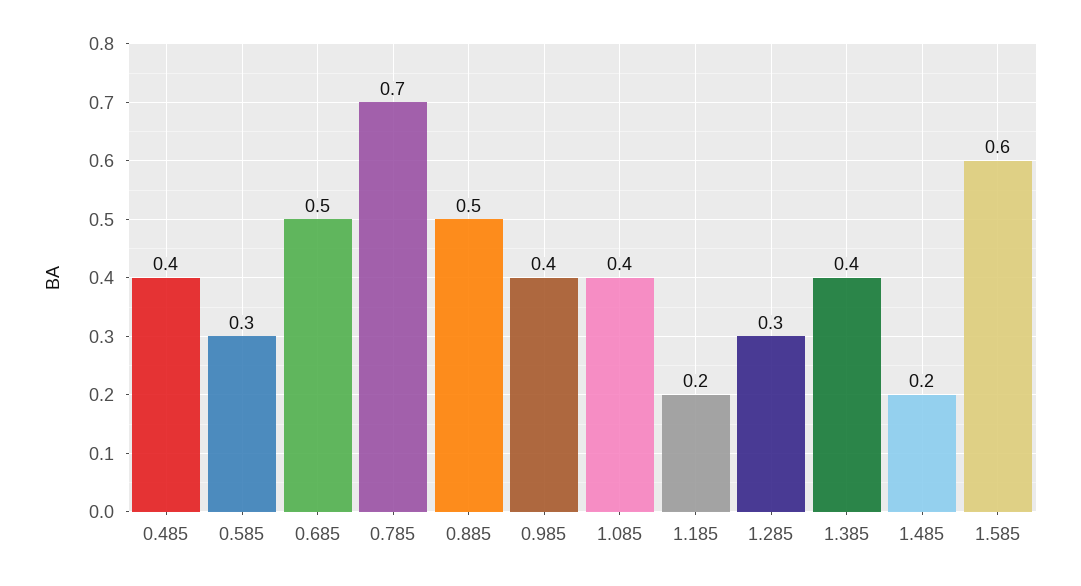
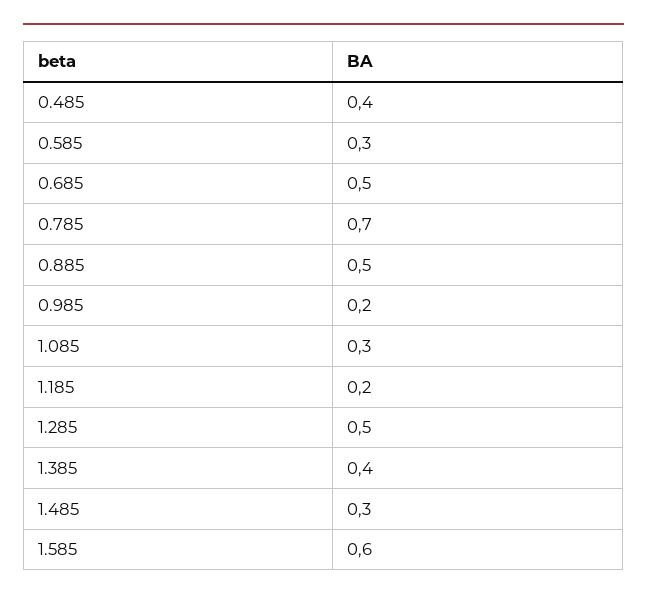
  {
    "0.485": 0.4,
    "0.585": 0.3,
    "0.685": 0.5,
    "0.785": 0.7,
    "0.885": 0.5,
-   "0.985": 0.4,
+   "0.985": 0.2,
-   "1.085": 0.4,
+   "1.085": 0.3,
    "1.185": 0.2,
-   "1.285": 0.3,
+   "1.285": 0.5,
    "1.385": 0.4,
-   "1.485": 0.2,
+   "1.485": 0.3,
    "1.585": 0.6
  }

